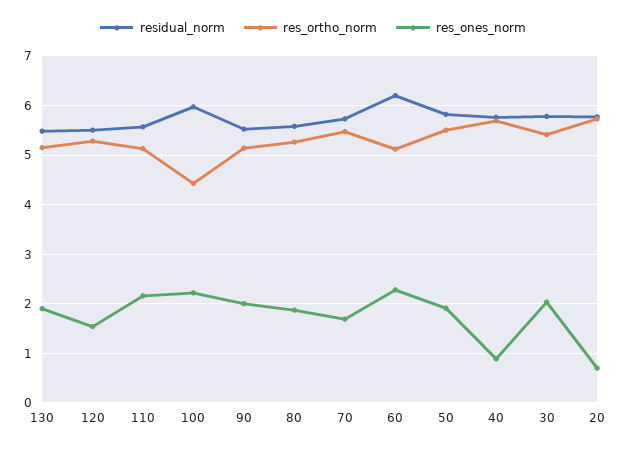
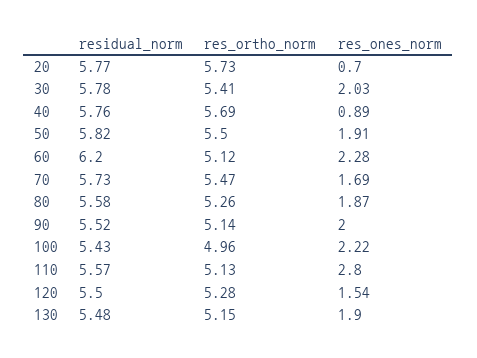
  {
    "residual_norm": {
      "130": 5.48,
      "120": 5.5,
      "110": 5.57,
-     "100": 6,
+     "100": 5.43,
      "90": 5.52,
      "80": 5.58,
      "70": 5.73,
      "60": 6.2,
      "50": 5.82,
      "40": 5.76,
      "30": 5.78,
      "20": 5.77
    },
    "res_ortho_norm": {
      "130": 5.15,
      "120": 5.28,
      "110": 5.13,
-     "100": 4.4,
+     "100": 4.96,
      "90": 5.14,
      "80": 5.26,
      "70": 5.47,
      "60": 5.12,
      "50": 5.5,
      "40": 5.69,
      "30": 5.41,
      "20": 5.73
    },
    "res_ones_norm": {
      "130": 1.9,
      "120": 1.54,
-     "110": 2.2,
+     "110": 2.8,
      "100": 2.22,
      "90": 2,
      "80": 1.87,
      "70": 1.69,
      "60": 2.28,
      "50": 1.91,
      "40": 0.89,
      "30": 2.03,
      "20": 0.7
    }
  }

